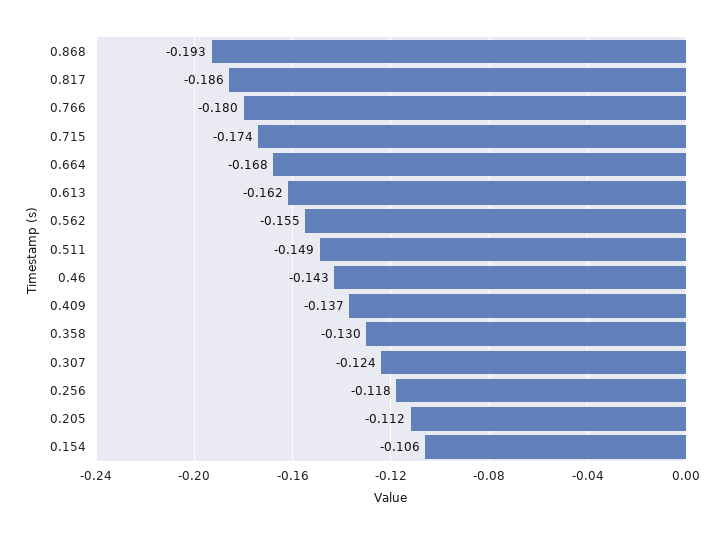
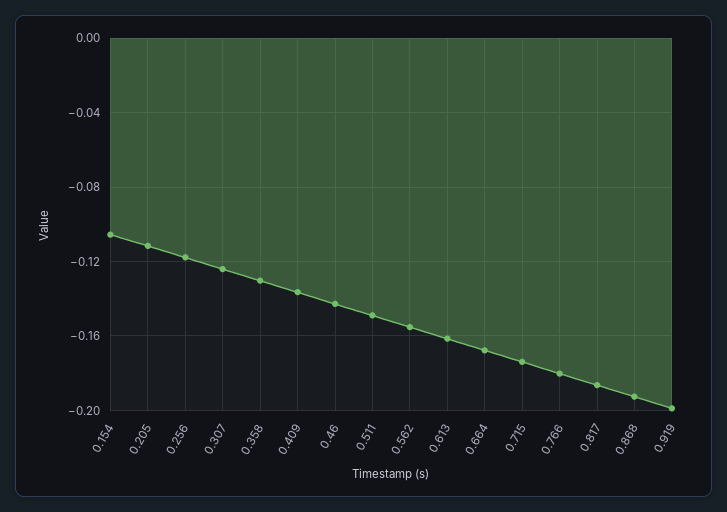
  {
    "0.868": -0.193,
    "0.817": -0.186,
    "0.766": -0.18,
    "0.715": -0.174,
    "0.664": -0.168,
    "0.613": -0.162,
    "0.562": -0.155,
    "0.511": -0.149,
    "0.46": -0.143,
    "0.409": -0.137,
    "0.358": -0.13,
    "0.307": -0.124,
    "0.256": -0.118,
    "0.205": -0.112,
-   "0.154": -0.106
+   "0.154": -0.106,
+   "0.919": -0.2
  }

